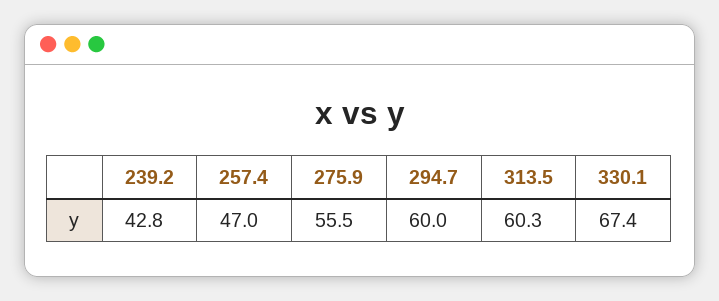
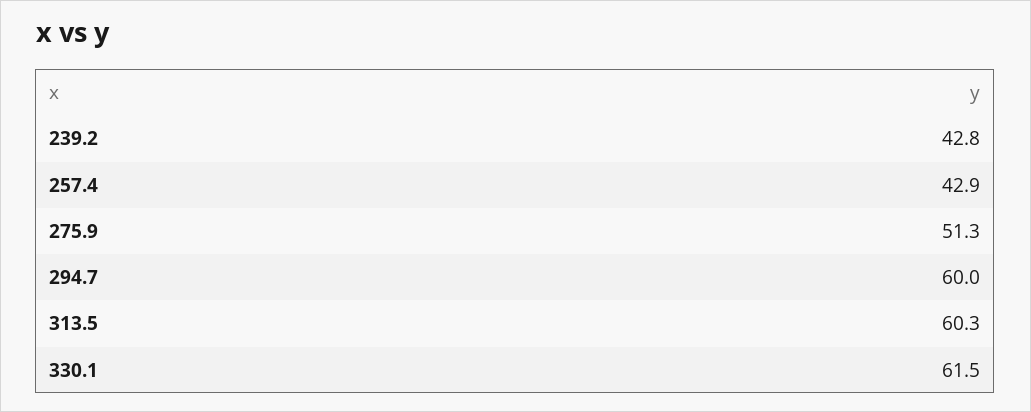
  {
    "239.2": 42.8,
-   "257.4": 47,
+   "257.4": 42.9,
-   "275.9": 55.5,
+   "275.9": 51.3,
    "294.7": 60,
    "313.5": 60.3,
-   "330.1": 67.4
+   "330.1": 61.5
  }

